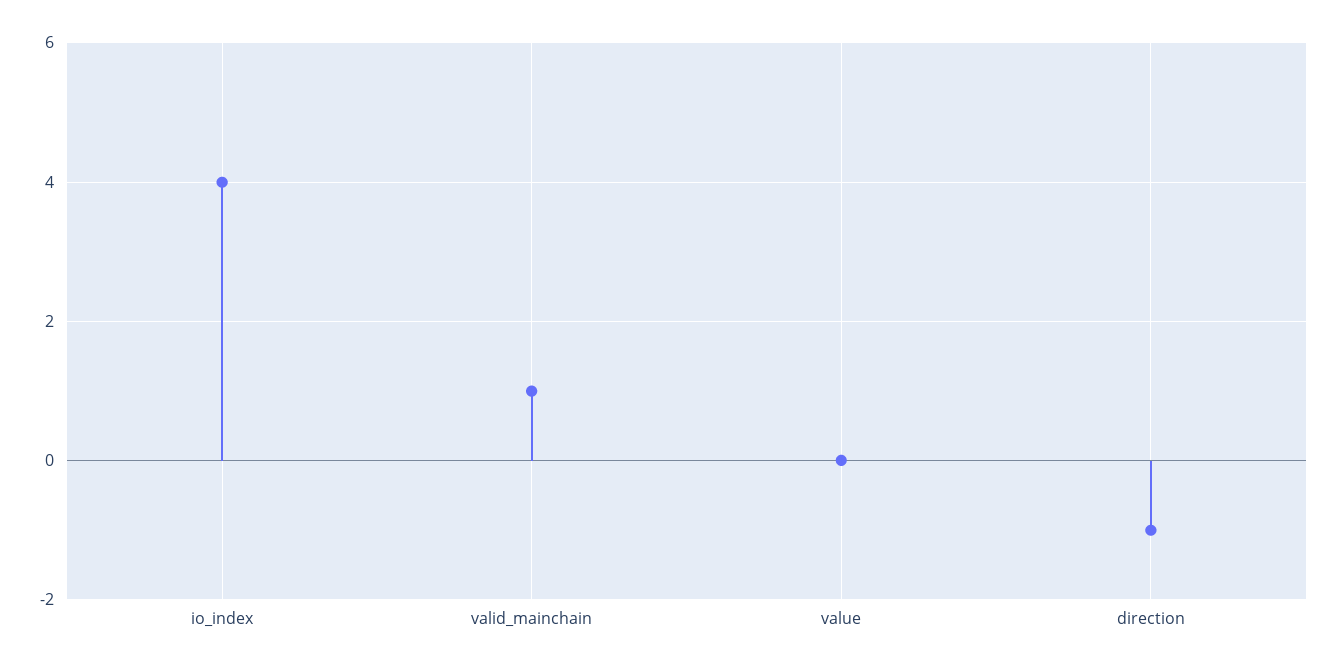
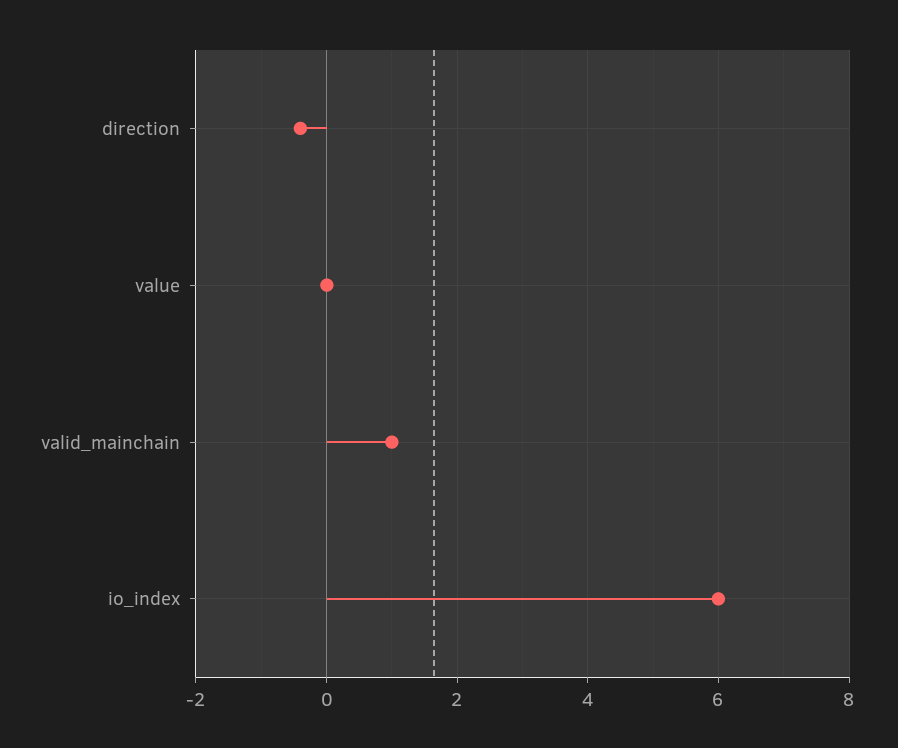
  {
-   "io_index": 4,
+   "io_index": 6,
    "valid_mainchain": 1,
    "value": 0,
-   "direction": -1
+   "direction": -0.4
  }

